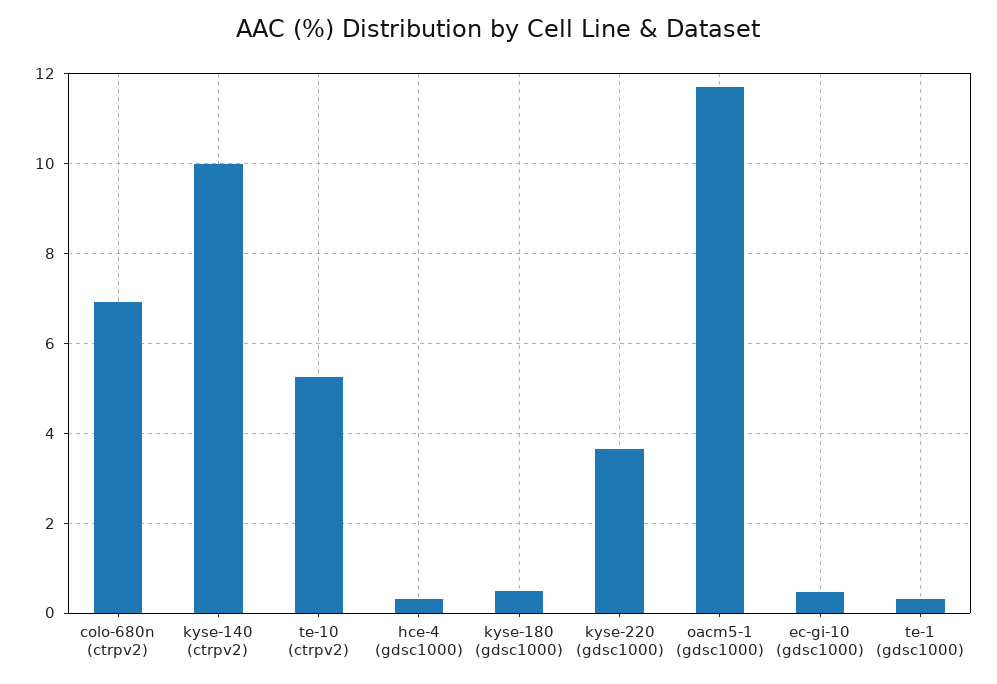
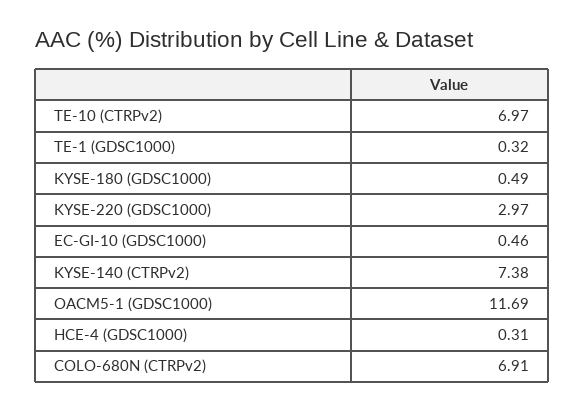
  {
    "colo-680n (ctrpv2)": 6.91,
-   "kyse-140 (ctrpv2)": 10,
+   "kyse-140 (ctrpv2)": 7.38,
-   "te-10 (ctrpv2)": 5.2,
+   "te-10 (ctrpv2)": 6.97,
    "hce-4 (gdsc1000)": 0.31,
    "kyse-180 (gdsc1000)": 0.49,
-   "kyse-220 (gdsc1000)": 3.6,
+   "kyse-220 (gdsc1000)": 2.97,
    "oacm5-1 (gdsc1000)": 11.69,
    "ec-gi-10 (gdsc1000)": 0.46,
    "te-1 (gdsc1000)": 0.32
  }

